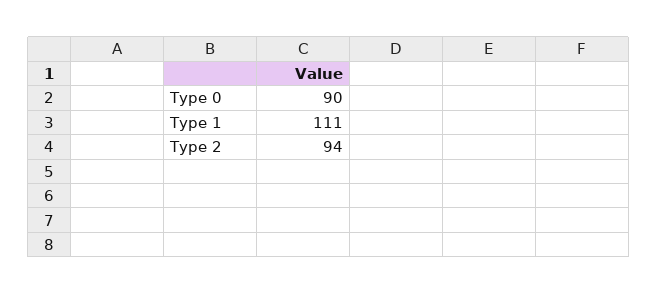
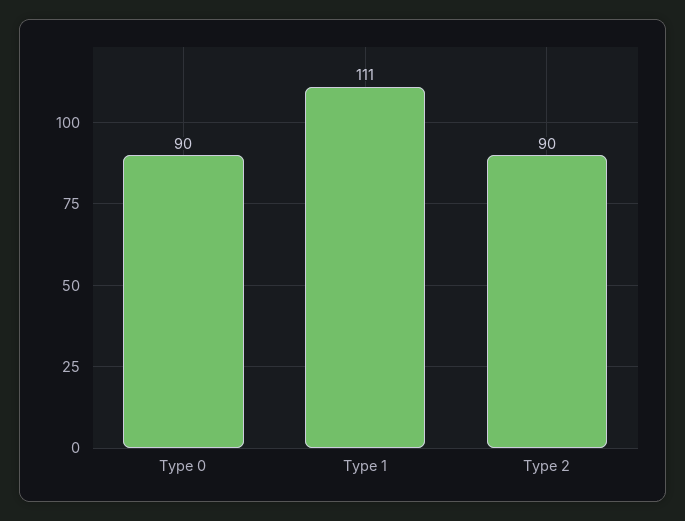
  {
    "Type 0": 90,
    "Type 1": 111,
-   "Type 2": 94
+   "Type 2": 90
  }

